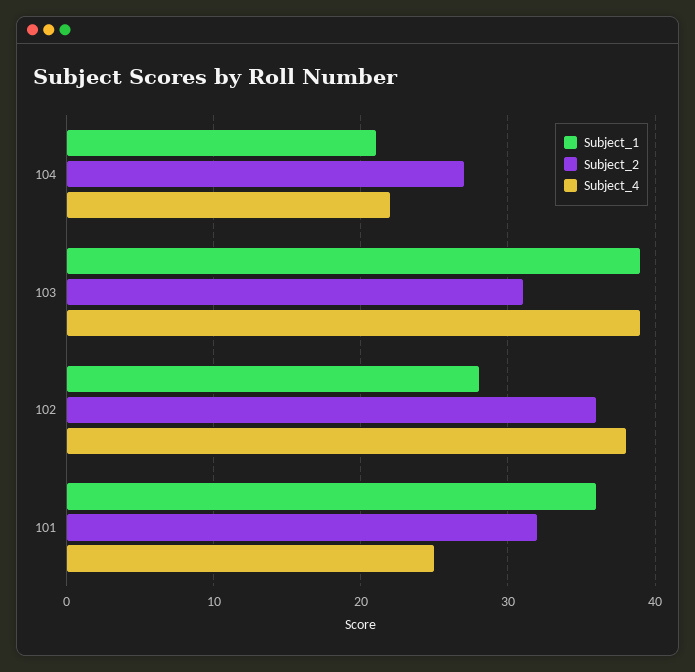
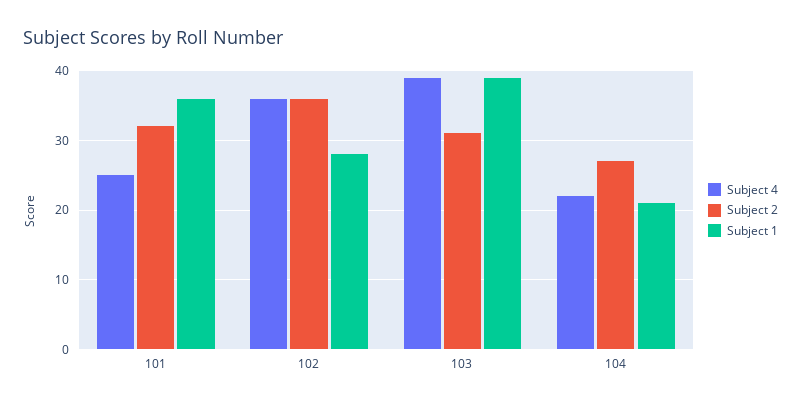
  {
    "Subject_1": {
      "104": 21,
      "103": 39,
      "102": 28,
      "101": 36
    },
    "Subject_2": {
      "104": 27,
      "103": 31,
      "102": 36,
      "101": 32
    },
    "Subject_4": {
      "104": 22,
      "103": 39,
-     "102": 38,
+     "102": 36,
      "101": 25
    }
  }

